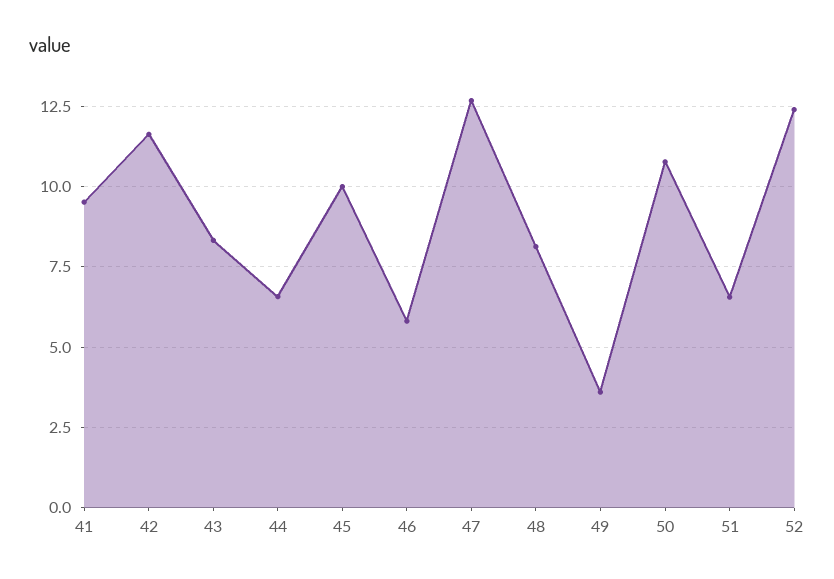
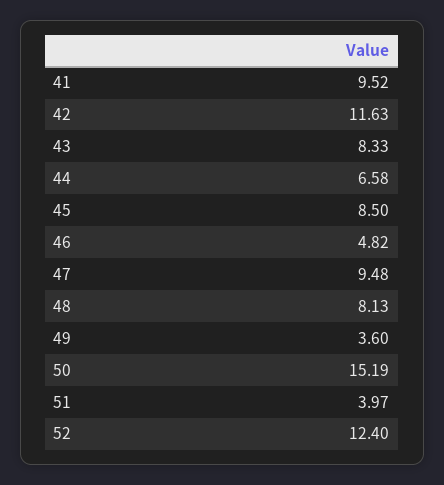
  {
    "41": 9.52,
    "42": 11.63,
    "43": 8.33,
    "44": 6.58,
-   "45": 10,
+   "45": 8.5,
-   "46": 5.75,
+   "46": 4.82,
-   "47": 12.75,
+   "47": 9.48,
    "48": 8.13,
    "49": 3.6,
-   "50": 10.75,
+   "50": 15.19,
-   "51": 6.5,
+   "51": 3.97,
    "52": 12.4
  }

